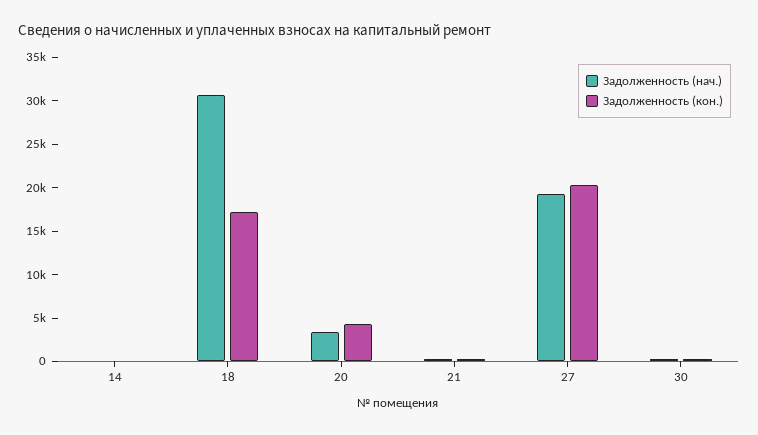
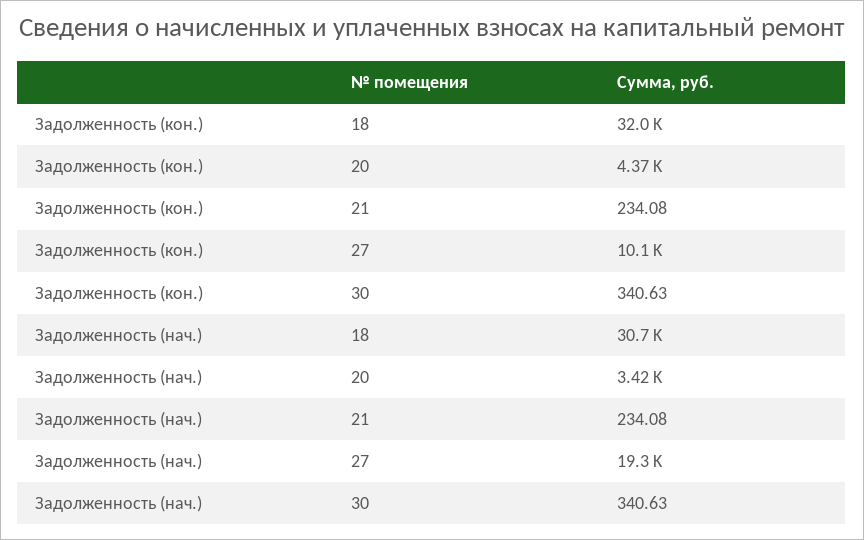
  {
    "Задолженность (нач.)": {
-     "14": 0,
      "18": 30700,
      "20": 3420,
      "21": 234.08,
      "27": 19300,
      "30": 340.63
    },
    "Задолженность (кон.)": {
-     "14": 0,
-     "18": 17000,
+     "18": 32000,
      "20": 4370,
      "21": 234.08,
-     "27": 20000,
+     "27": 10100,
      "30": 340.63
    }
  }

